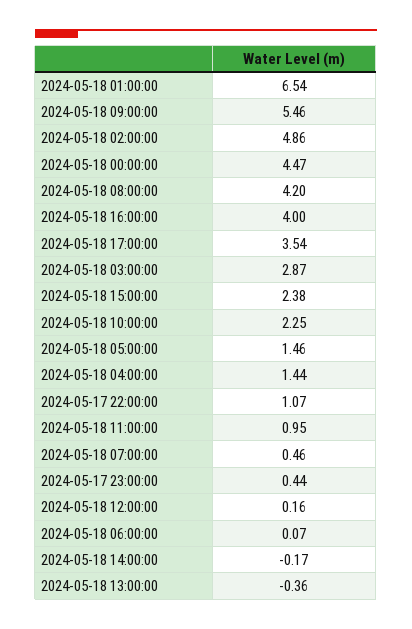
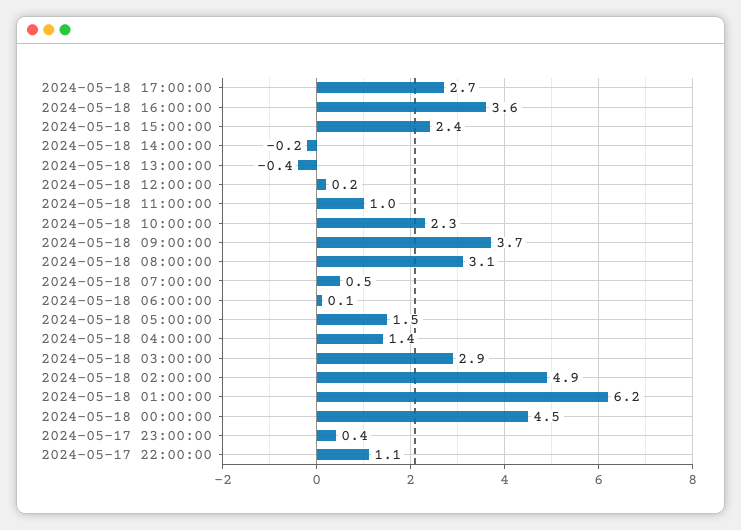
  {
-   "2024-05-18 01:00:00": 6.54,
+   "2024-05-18 01:00:00": 6.2,
-   "2024-05-18 09:00:00": 5.46,
+   "2024-05-18 09:00:00": 3.7,
    "2024-05-18 02:00:00": 4.86,
    "2024-05-18 00:00:00": 4.47,
-   "2024-05-18 08:00:00": 4.2,
+   "2024-05-18 08:00:00": 3.1,
-   "2024-05-18 16:00:00": 4,
+   "2024-05-18 16:00:00": 3.6,
-   "2024-05-18 17:00:00": 3.54,
+   "2024-05-18 17:00:00": 2.7,
    "2024-05-18 03:00:00": 2.87,
    "2024-05-18 15:00:00": 2.38,
    "2024-05-18 10:00:00": 2.25,
    "2024-05-18 05:00:00": 1.46,
    "2024-05-18 04:00:00": 1.44,
    "2024-05-17 22:00:00": 1.07,
    "2024-05-18 11:00:00": 0.95,
    "2024-05-18 07:00:00": 0.46,
    "2024-05-17 23:00:00": 0.44,
    "2024-05-18 12:00:00": 0.16,
    "2024-05-18 06:00:00": 0.07,
    "2024-05-18 14:00:00": -0.17,
    "2024-05-18 13:00:00": -0.36
  }

